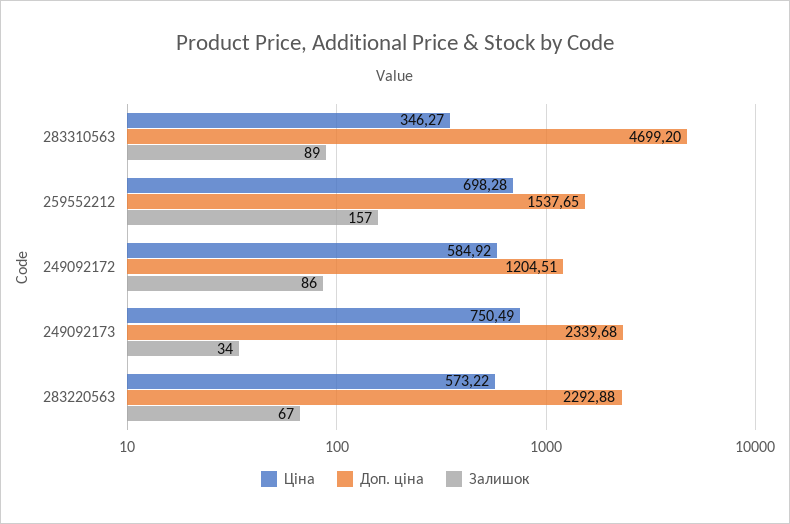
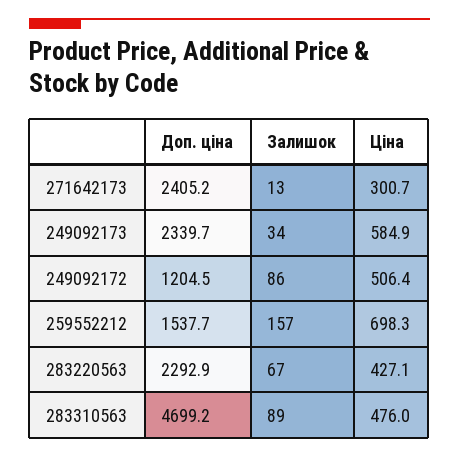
  {
    "Ціна": {
-     "283310563": 346.27,
+     "283310563": 476,
      "259552212": 698.28,
-     "249092172": 584.92,
+     "249092172": 506.4,
-     "249092173": 750.49,
+     "249092173": 584.9,
-     "283220563": 573.22
+     "283220563": 427.1,
+     "271642173": 300.7
    },
    "Доп. ціна": {
      "283310563": 4699.2,
      "259552212": 1537.65,
      "249092172": 1204.51,
      "249092173": 2339.68,
-     "283220563": 2292.88
+     "283220563": 2292.88,
+     "271642173": 2405.2
    },
    "Залишок": {
      "283310563": 89,
      "259552212": 157,
      "249092172": 86,
      "249092173": 34,
-     "283220563": 67
+     "283220563": 67,
+     "271642173": 13
    }
  }

